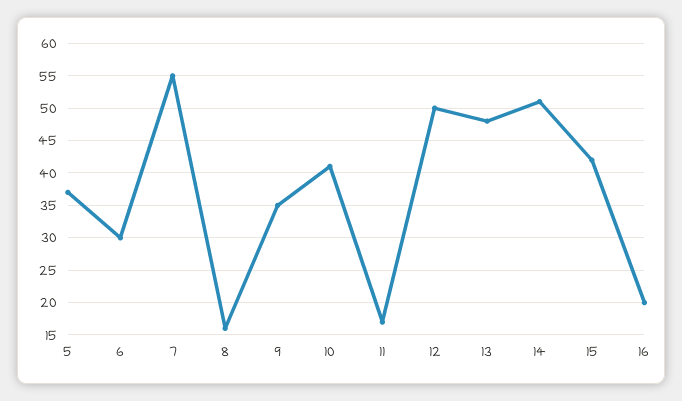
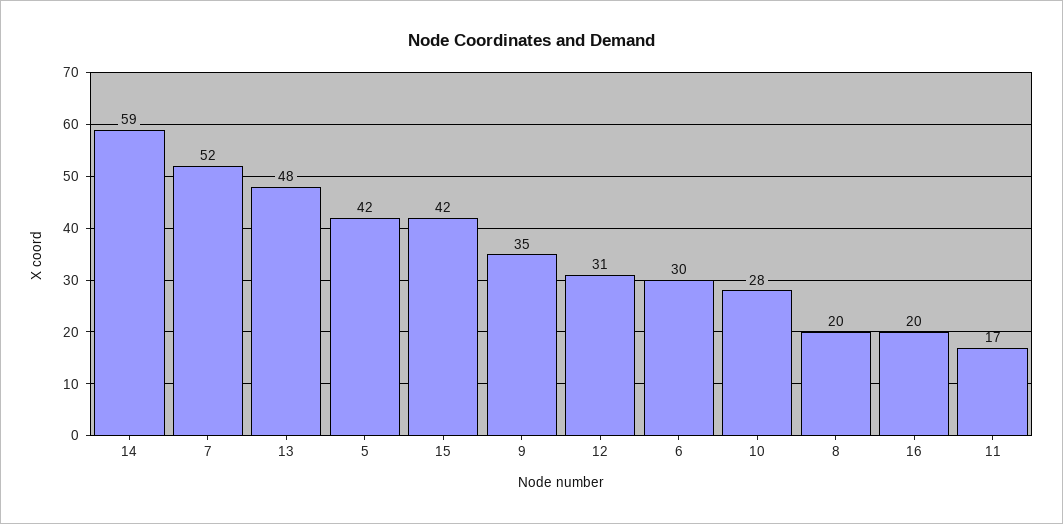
  {
-   "5": 37,
+   "5": 42,
    "6": 30,
-   "7": 55,
+   "7": 52,
-   "8": 16,
+   "8": 20,
    "9": 35,
-   "10": 41,
+   "10": 28,
    "11": 17,
-   "12": 50,
+   "12": 31,
    "13": 48,
-   "14": 51,
+   "14": 59,
    "15": 42,
    "16": 20
  }

